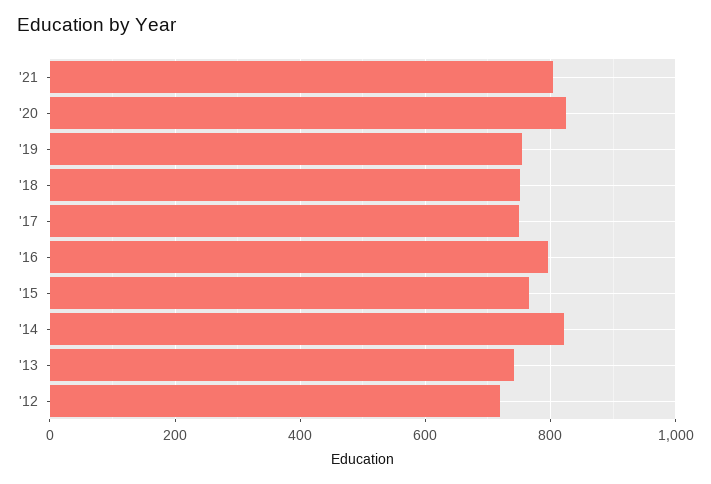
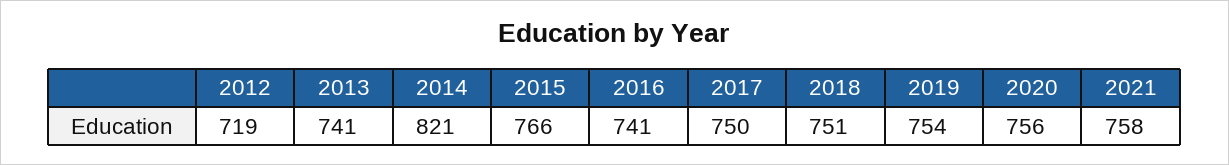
  {
-   "'21": 800,
+   "'21": 758,
-   "'20": 820,
+   "'20": 756,
    "'19": 754,
    "'18": 751,
    "'17": 750,
-   "'16": 800,
+   "'16": 741,
    "'15": 766,
    "'14": 821,
    "'13": 741,
    "'12": 719
  }

